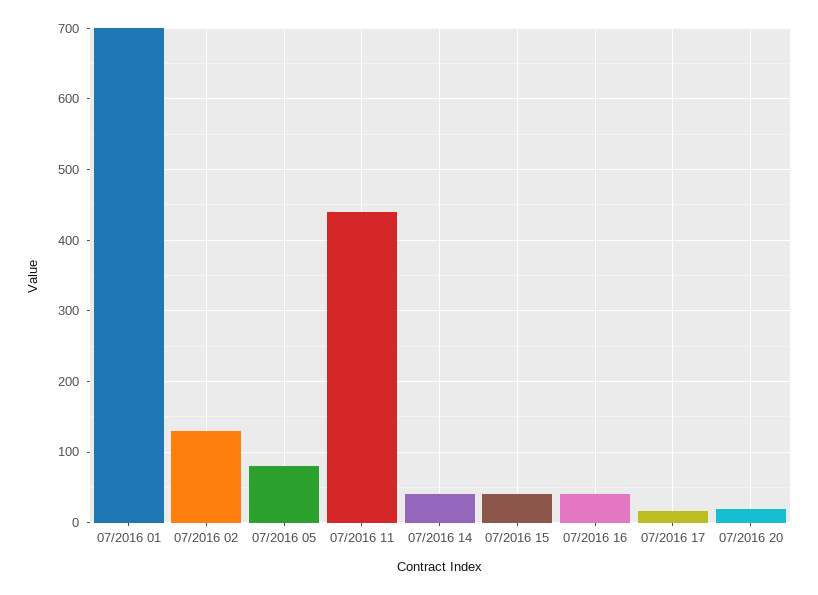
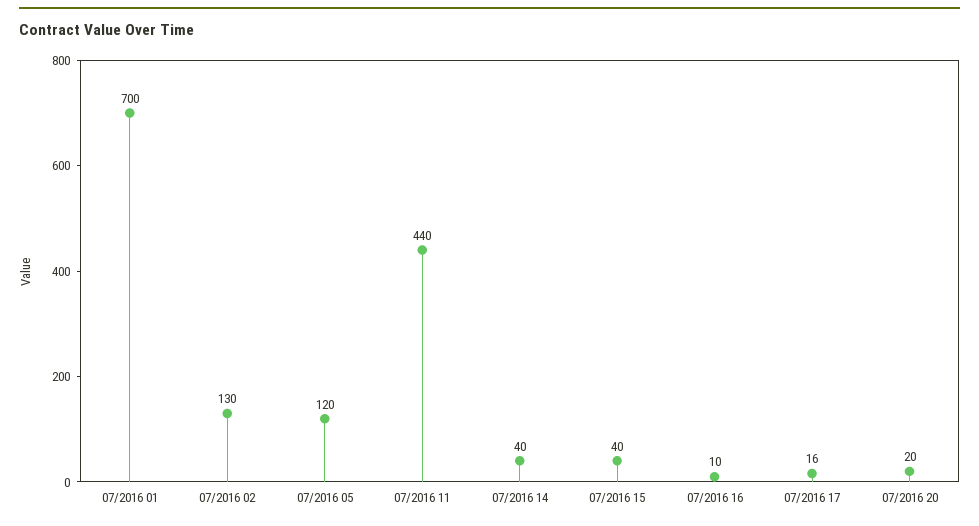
  {
    "07/2016 01": 700,
    "07/2016 02": 130,
-   "07/2016 05": 80,
+   "07/2016 05": 120,
    "07/2016 11": 440,
    "07/2016 14": 40,
    "07/2016 15": 40,
-   "07/2016 16": 40,
+   "07/2016 16": 10,
    "07/2016 17": 16,
    "07/2016 20": 20
  }

